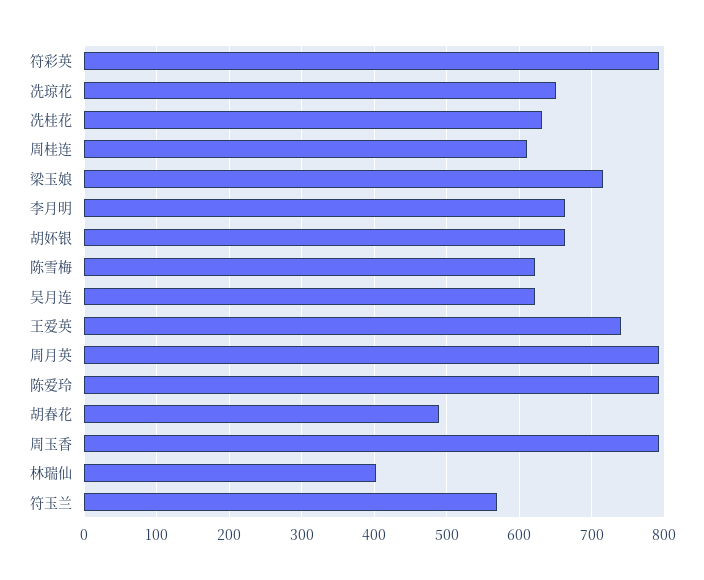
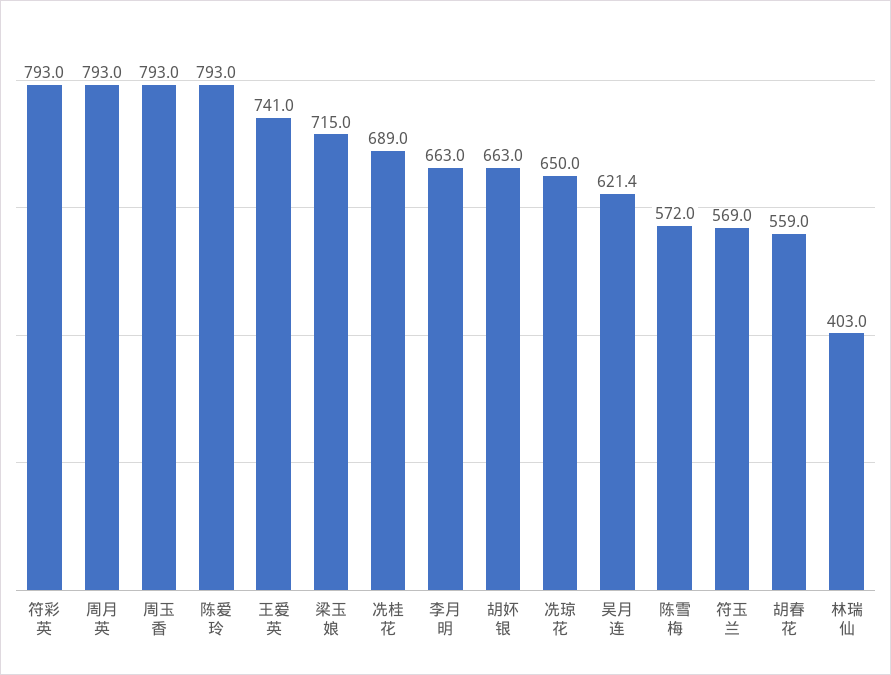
  {
    "符彩英": 793,
    "冼琼花": 650,
-   "冼桂花": 630,
+   "冼桂花": 689,
-   "周桂连": 610,
    "梁玉娘": 715,
    "李月明": 663,
    "胡妚银": 663,
-   "陈雪梅": 620,
+   "陈雪梅": 572,
    "吴月连": 621.4,
    "王爱英": 741,
    "周月英": 793,
    "陈爱玲": 793,
-   "胡春花": 490,
+   "胡春花": 559,
    "周玉香": 793,
    "林瑞仙": 403,
    "符玉兰": 569
  }

